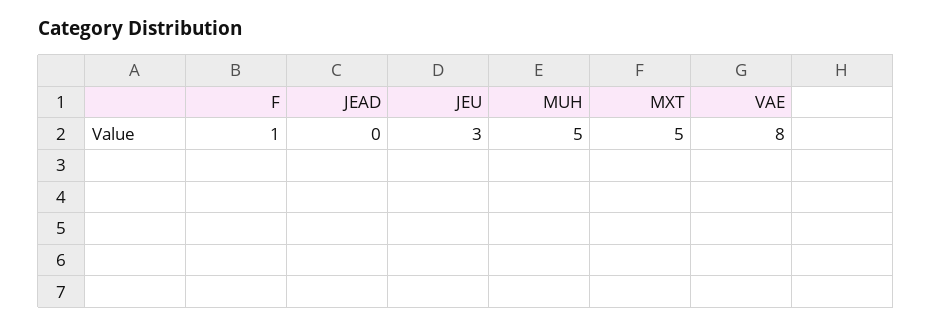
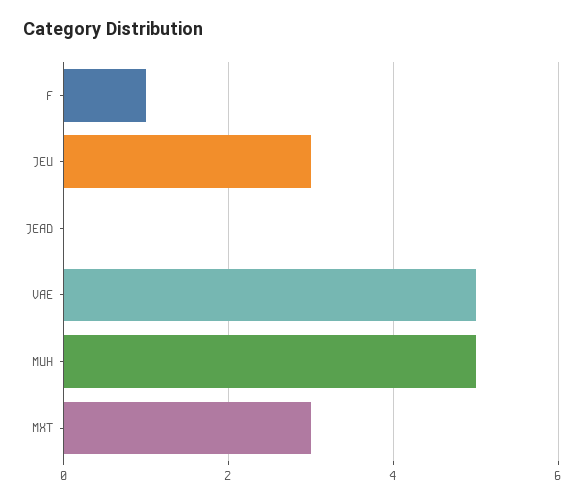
  {
    "F": 1,
    "JEAD": 0,
    "JEU": 3,
    "MUH": 5,
-   "MXT": 5,
+   "MXT": 3,
-   "VAE": 8
+   "VAE": 5
  }

